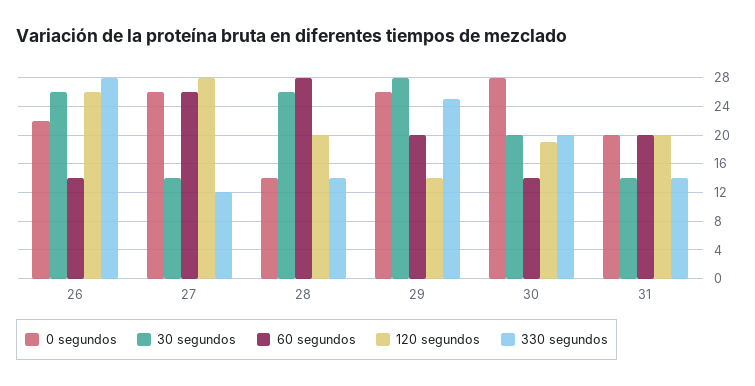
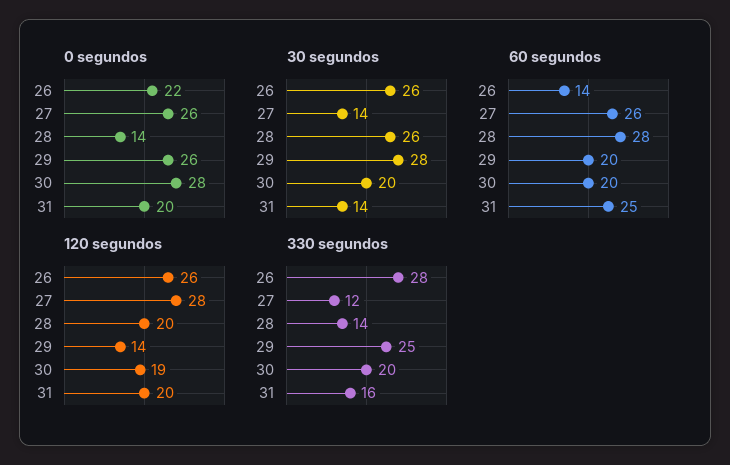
  {
    "0 segundos": {
      "26": 22,
      "27": 26,
      "28": 14,
      "29": 26,
      "30": 28,
      "31": 20
    },
    "30 segundos": {
      "26": 26,
      "27": 14,
      "28": 26,
      "29": 28,
      "30": 20,
      "31": 14
    },
    "60 segundos": {
      "26": 14,
      "27": 26,
      "28": 28,
      "29": 20,
-     "30": 14,
+     "30": 20,
-     "31": 20
+     "31": 25
    },
    "120 segundos": {
      "26": 26,
      "27": 28,
      "28": 20,
      "29": 14,
      "30": 19,
      "31": 20
    },
    "330 segundos": {
      "26": 28,
      "27": 12,
      "28": 14,
      "29": 25,
      "30": 20,
-     "31": 14
+     "31": 16
    }
  }

